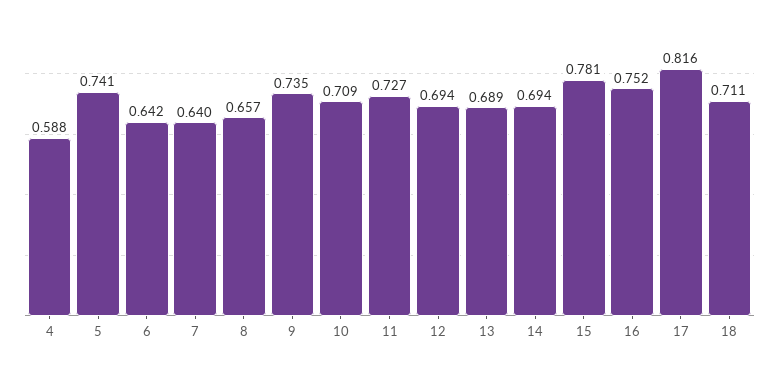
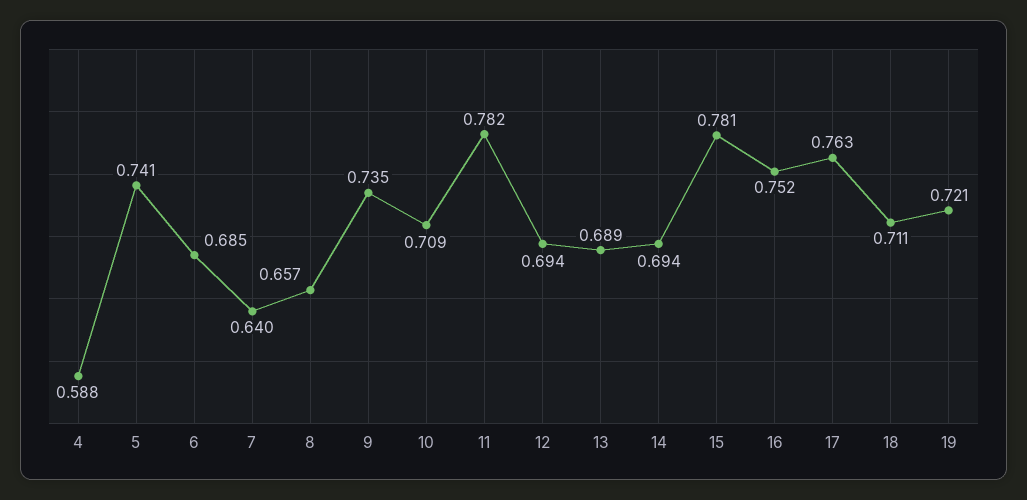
  {
    "4": 0.588,
    "5": 0.741,
-   "6": 0.642,
+   "6": 0.685,
    "7": 0.64,
    "8": 0.657,
    "9": 0.735,
    "10": 0.709,
-   "11": 0.727,
+   "11": 0.782,
    "12": 0.694,
    "13": 0.689,
    "14": 0.694,
    "15": 0.781,
    "16": 0.752,
-   "17": 0.816,
+   "17": 0.763,
-   "18": 0.711
+   "18": 0.711,
+   "19": 0.721
  }

